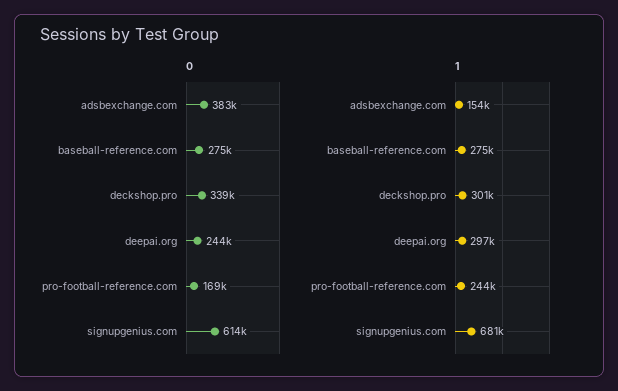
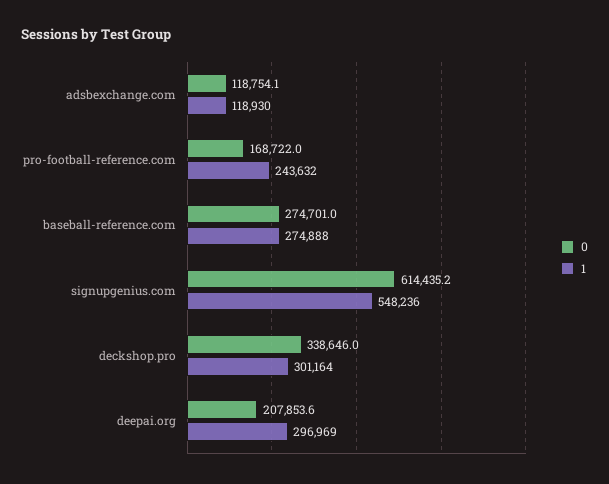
  {
    "0": {
-     "adsbexchange.com": 383000,
+     "adsbexchange.com": 118754.1,
      "baseball-reference.com": 274701,
      "deckshop.pro": 338646,
-     "deepai.org": 244000,
+     "deepai.org": 207853.6,
      "pro-football-reference.com": 168722,
      "signupgenius.com": 614435.2
    },
    "1": {
-     "adsbexchange.com": 154000,
+     "adsbexchange.com": 118930,
      "baseball-reference.com": 274888,
      "deckshop.pro": 301164,
      "deepai.org": 296969,
      "pro-football-reference.com": 243632,
-     "signupgenius.com": 681000
+     "signupgenius.com": 548236
    }
  }

